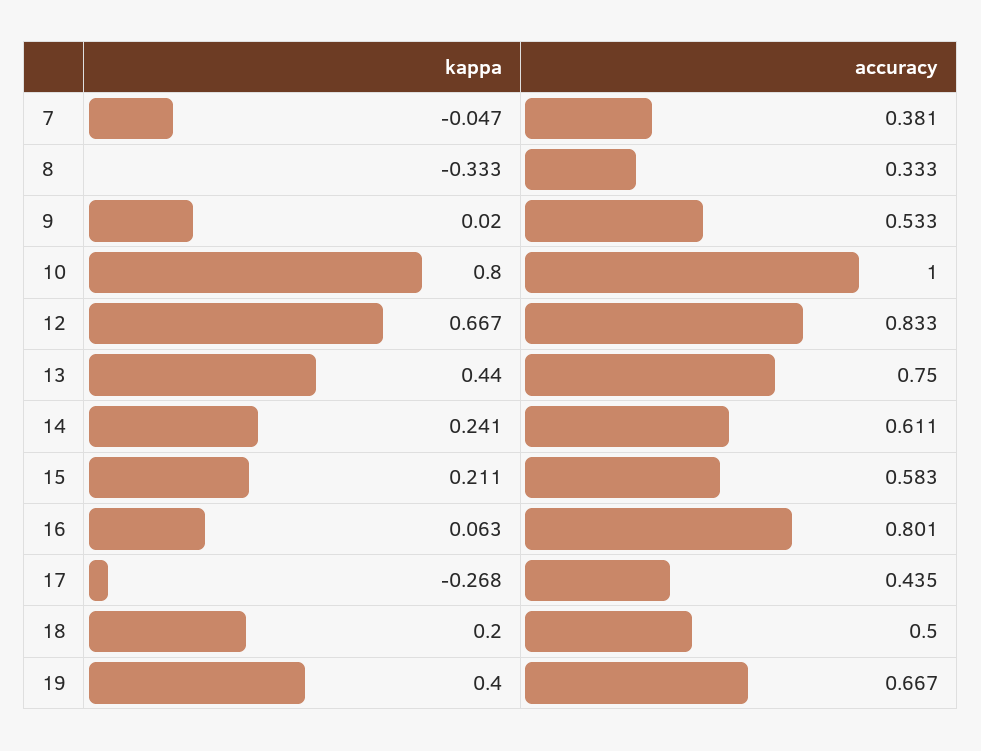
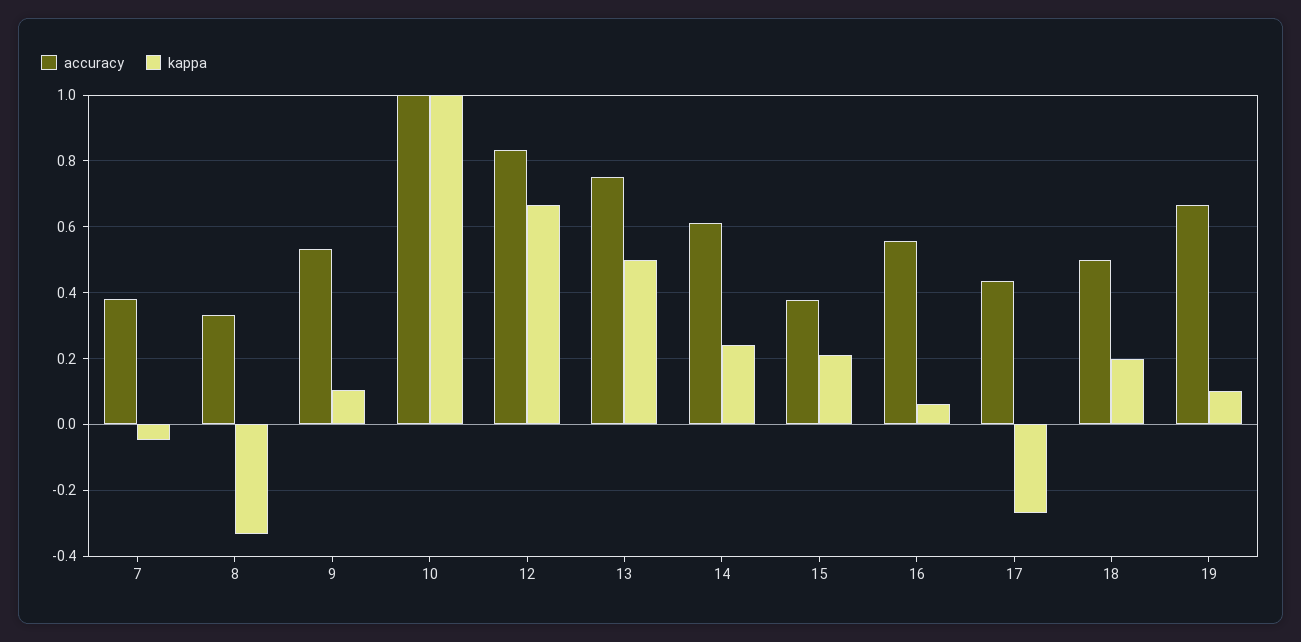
  {
    "kappa": {
      "7": -0.047,
      "8": -0.333,
-     "9": 0.02,
+     "9": 0.1,
-     "10": 0.8,
+     "10": 1,
      "12": 0.667,
-     "13": 0.44,
+     "13": 0.5,
      "14": 0.241,
      "15": 0.211,
      "16": 0.063,
      "17": -0.268,
      "18": 0.2,
-     "19": 0.4
+     "19": 0.1
    },
    "accuracy": {
      "7": 0.381,
      "8": 0.333,
      "9": 0.533,
      "10": 1,
      "12": 0.833,
      "13": 0.75,
      "14": 0.611,
-     "15": 0.583,
+     "15": 0.38,
-     "16": 0.801,
+     "16": 0.56,
      "17": 0.435,
      "18": 0.5,
      "19": 0.667
    }
  }

